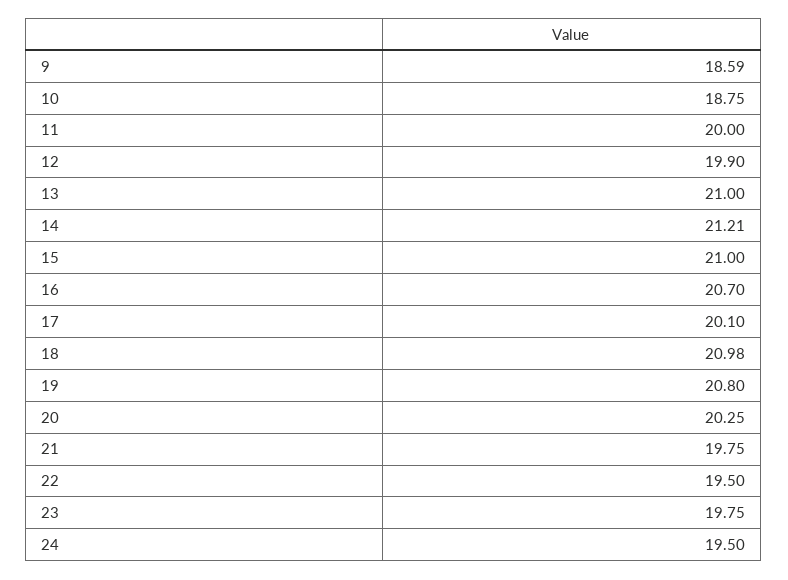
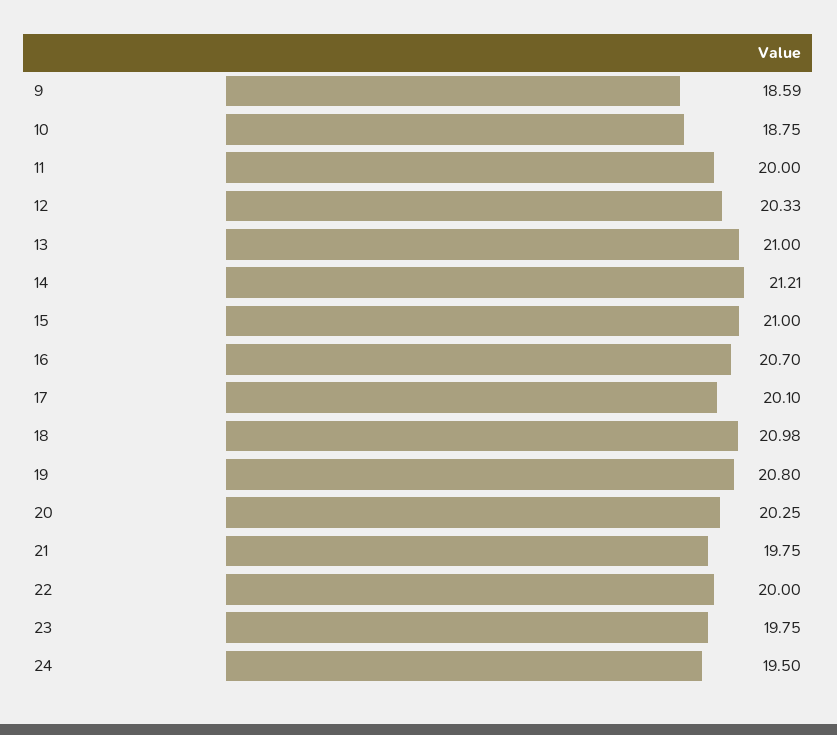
  {
    "9": 18.59,
    "10": 18.75,
    "11": 20,
-   "12": 19.9,
+   "12": 20.33,
    "13": 21,
    "14": 21.21,
    "15": 21,
    "16": 20.7,
    "17": 20.1,
    "18": 20.98,
    "19": 20.8,
    "20": 20.25,
    "21": 19.75,
-   "22": 19.5,
+   "22": 20,
    "23": 19.75,
    "24": 19.5
  }

